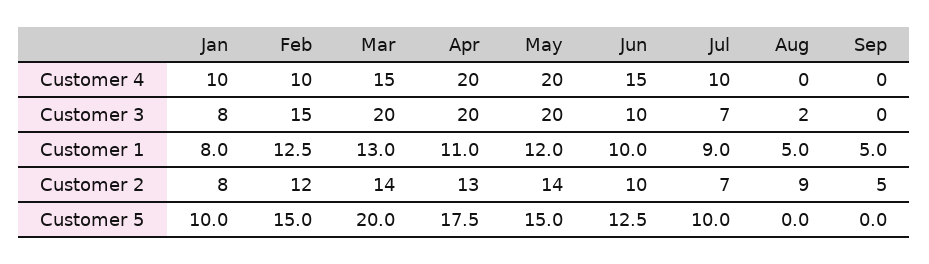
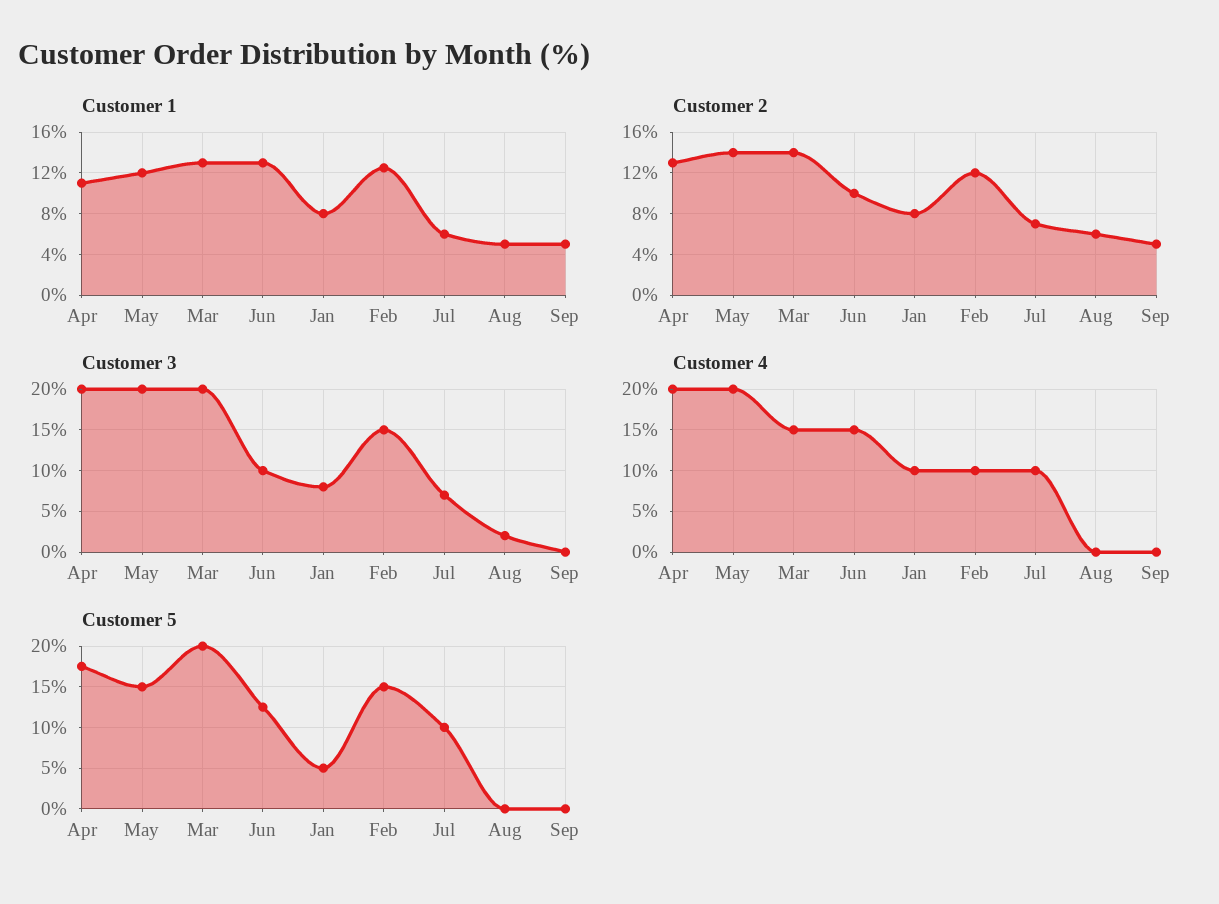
  {
    "Customer 4": {
      "Jan": 10,
      "Feb": 10,
      "Mar": 15,
      "Apr": 20,
      "May": 20,
      "Jun": 15,
      "Jul": 10,
      "Aug": 0,
      "Sep": 0
    },
    "Customer 3": {
      "Jan": 8,
      "Feb": 15,
      "Mar": 20,
      "Apr": 20,
      "May": 20,
      "Jun": 10,
      "Jul": 7,
      "Aug": 2,
      "Sep": 0
    },
    "Customer 1": {
      "Jan": 8,
      "Feb": 12.5,
      "Mar": 13,
      "Apr": 11,
      "May": 12,
-     "Jun": 10,
+     "Jun": 13,
-     "Jul": 9,
+     "Jul": 6,
      "Aug": 5,
      "Sep": 5
    },
    "Customer 2": {
      "Jan": 8,
      "Feb": 12,
      "Mar": 14,
      "Apr": 13,
      "May": 14,
      "Jun": 10,
      "Jul": 7,
-     "Aug": 9,
+     "Aug": 6,
      "Sep": 5
    },
    "Customer 5": {
-     "Jan": 10,
+     "Jan": 5,
      "Feb": 15,
      "Mar": 20,
      "Apr": 17.5,
      "May": 15,
      "Jun": 12.5,
      "Jul": 10,
      "Aug": 0,
      "Sep": 0
    }
  }

